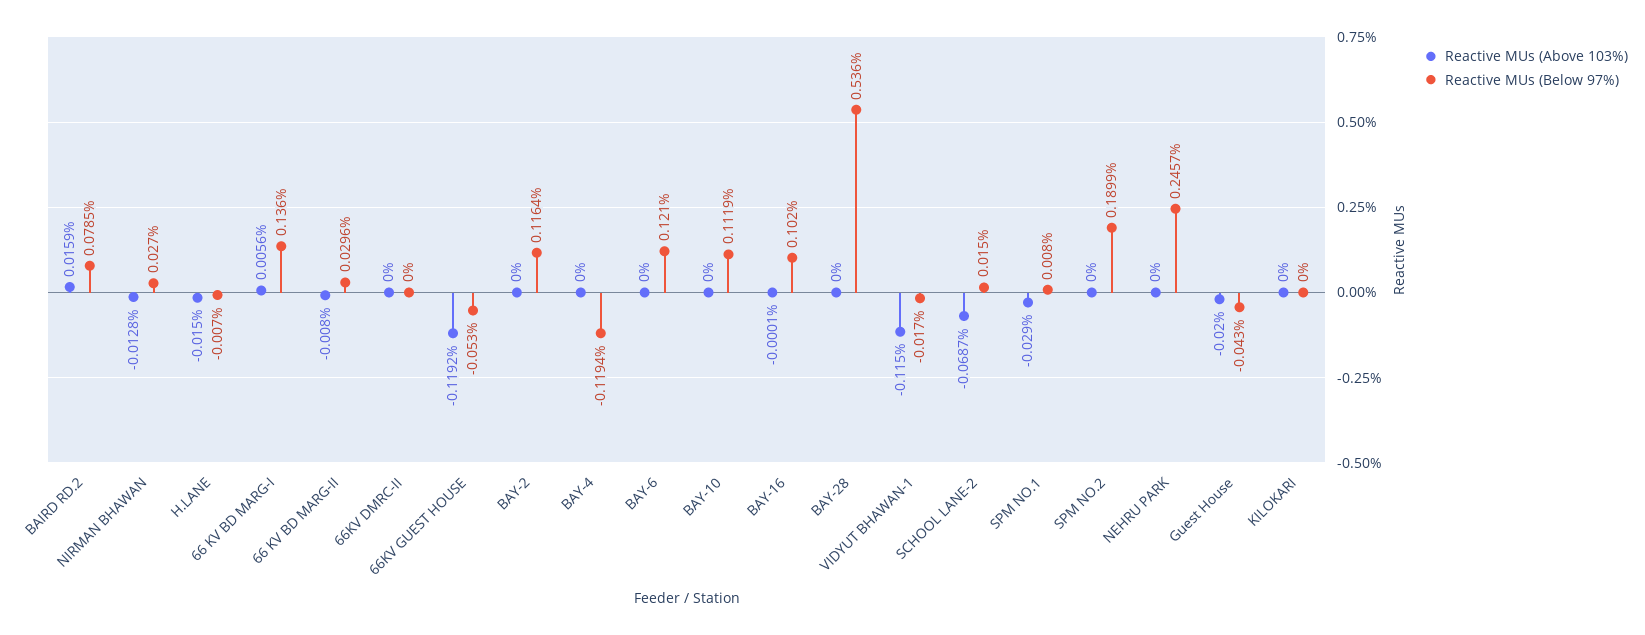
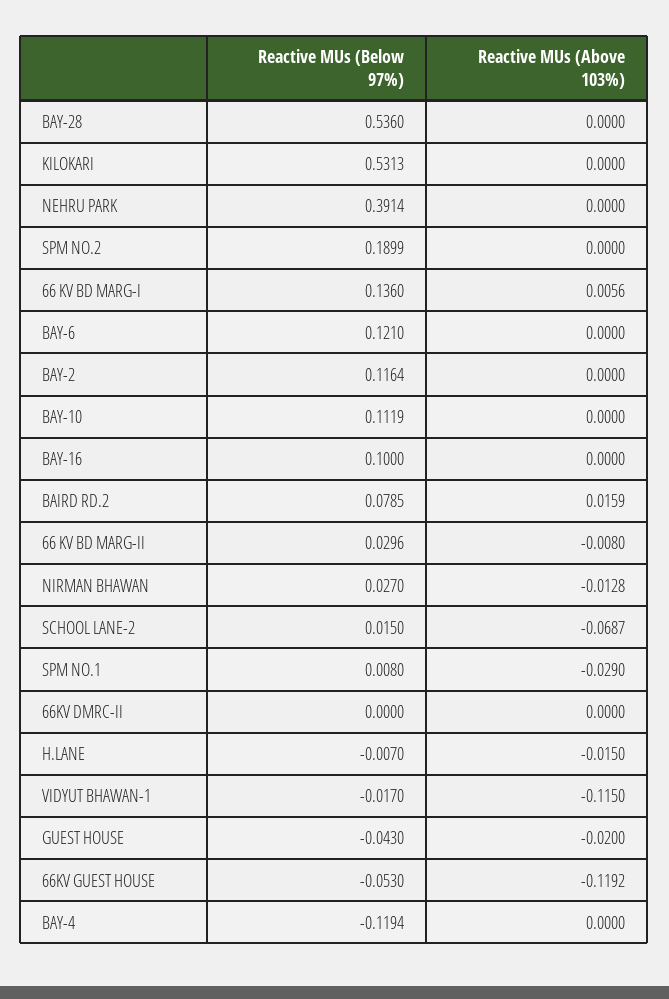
  {
    "Reactive MUs (Above 103%)": {
      "BAIRD RD.2": 0.0159,
      "NIRMAN BHAWAN": -0.0128,
      "H.LANE": -0.015,
      "66 KV BD MARG-I": 0.0056,
      "66 KV BD MARG-II": -0.008,
      "66KV DMRC-II": 0,
      "66KV GUEST HOUSE": -0.1192,
      "BAY-2": 0,
      "BAY-4": 0,
      "BAY-6": 0,
      "BAY-10": 0,
-     "BAY-16": -0.0001,
+     "BAY-16": 0,
      "BAY-28": 0,
      "VIDYUT BHAWAN-1": -0.115,
      "SCHOOL LANE-2": -0.0687,
      "SPM NO.1": -0.029,
      "SPM NO.2": 0,
      "NEHRU PARK": 0,
      "Guest House": -0.02,
      "KILOKARI": 0
    },
    "Reactive MUs (Below 97%)": {
      "BAIRD RD.2": 0.0785,
      "NIRMAN BHAWAN": 0.027,
      "H.LANE": -0.007,
      "66 KV BD MARG-I": 0.136,
      "66 KV BD MARG-II": 0.0296,
      "66KV DMRC-II": 0,
      "66KV GUEST HOUSE": -0.053,
      "BAY-2": 0.1164,
      "BAY-4": -0.1194,
      "BAY-6": 0.121,
      "BAY-10": 0.1119,
-     "BAY-16": 0.102,
+     "BAY-16": 0.1,
      "BAY-28": 0.536,
      "VIDYUT BHAWAN-1": -0.017,
      "SCHOOL LANE-2": 0.015,
      "SPM NO.1": 0.008,
      "SPM NO.2": 0.1899,
-     "NEHRU PARK": 0.2457,
+     "NEHRU PARK": 0.3914,
      "Guest House": -0.043,
-     "KILOKARI": 0
+     "KILOKARI": 0.5313
    }
  }

